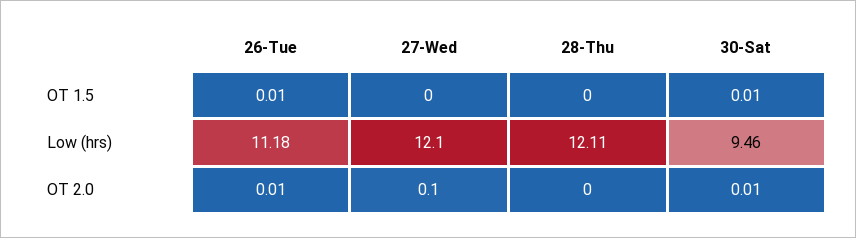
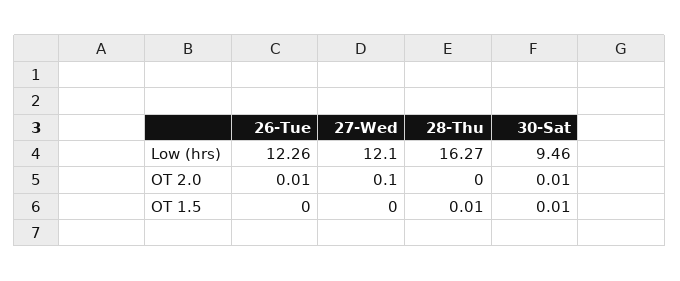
  {
    "26-Tue": {
-     "OT 1.5": 0.01,
+     "OT 1.5": 0,
-     "Low (hrs)": 11.18,
+     "Low (hrs)": 12.26,
      "OT 2.0": 0.01
    },
    "27-Wed": {
      "OT 1.5": 0,
      "Low (hrs)": 12.1,
      "OT 2.0": 0.1
    },
    "28-Thu": {
-     "OT 1.5": 0,
+     "OT 1.5": 0.01,
-     "Low (hrs)": 12.11,
+     "Low (hrs)": 16.27,
      "OT 2.0": 0
    },
    "30-Sat": {
      "OT 1.5": 0.01,
      "Low (hrs)": 9.46,
      "OT 2.0": 0.01
    }
  }

